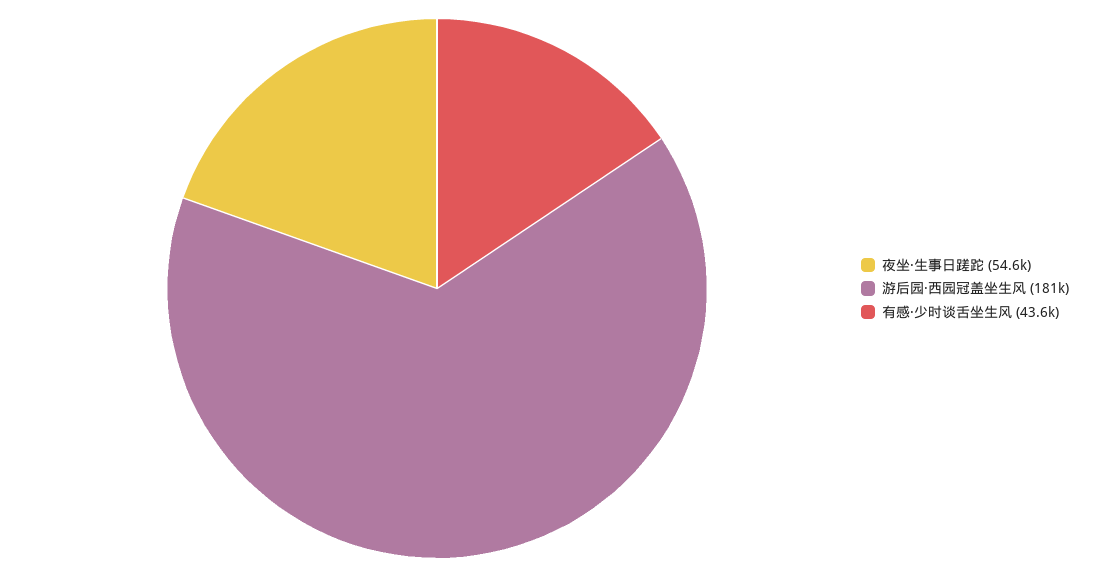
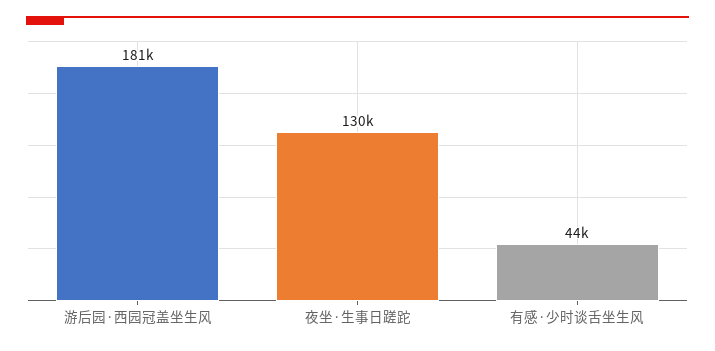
  {
-   "夜坐·生事日蹉跎": 54600,
+   "夜坐·生事日蹉跎": 130000,
    "游后园·西园冠盖坐生风": 181000,
    "有感·少时谈舌坐生风": 43600
  }

